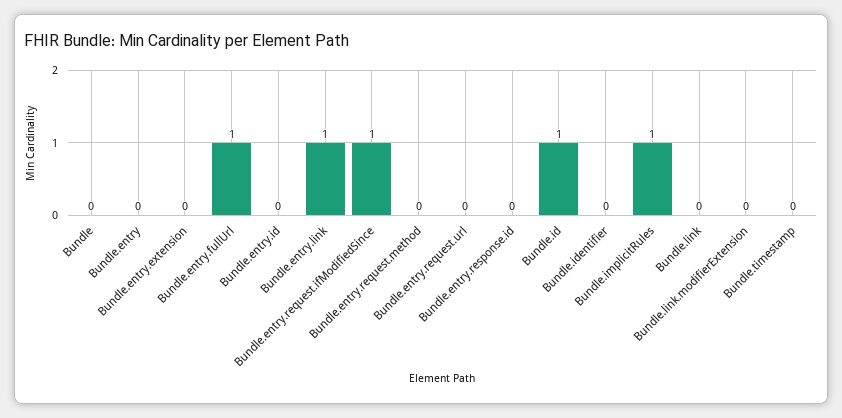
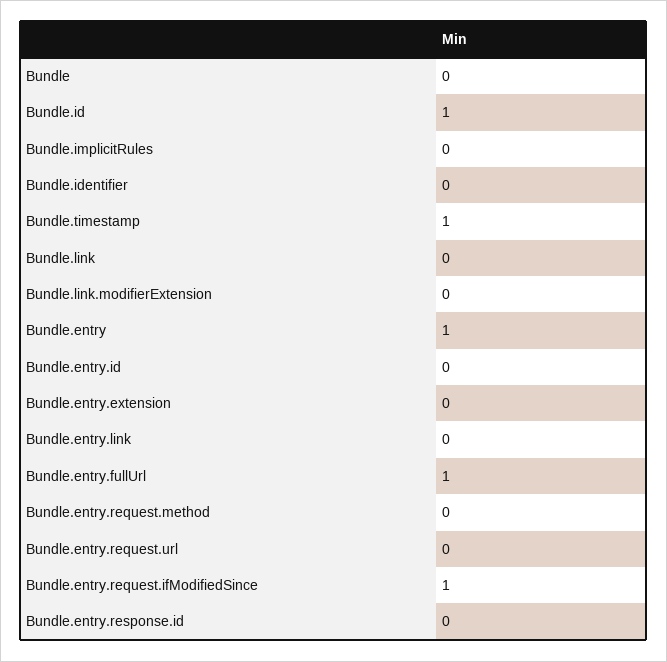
  {
    "Bundle": 0,
-   "Bundle.entry": 0,
+   "Bundle.entry": 1,
    "Bundle.entry.extension": 0,
    "Bundle.entry.fullUrl": 1,
    "Bundle.entry.id": 0,
-   "Bundle.entry.link": 1,
+   "Bundle.entry.link": 0,
    "Bundle.entry.request.ifModifiedSince": 1,
    "Bundle.entry.request.method": 0,
    "Bundle.entry.request.url": 0,
    "Bundle.entry.response.id": 0,
    "Bundle.id": 1,
    "Bundle.identifier": 0,
-   "Bundle.implicitRules": 1,
+   "Bundle.implicitRules": 0,
    "Bundle.link": 0,
    "Bundle.link.modifierExtension": 0,
-   "Bundle.timestamp": 0
+   "Bundle.timestamp": 1
  }

